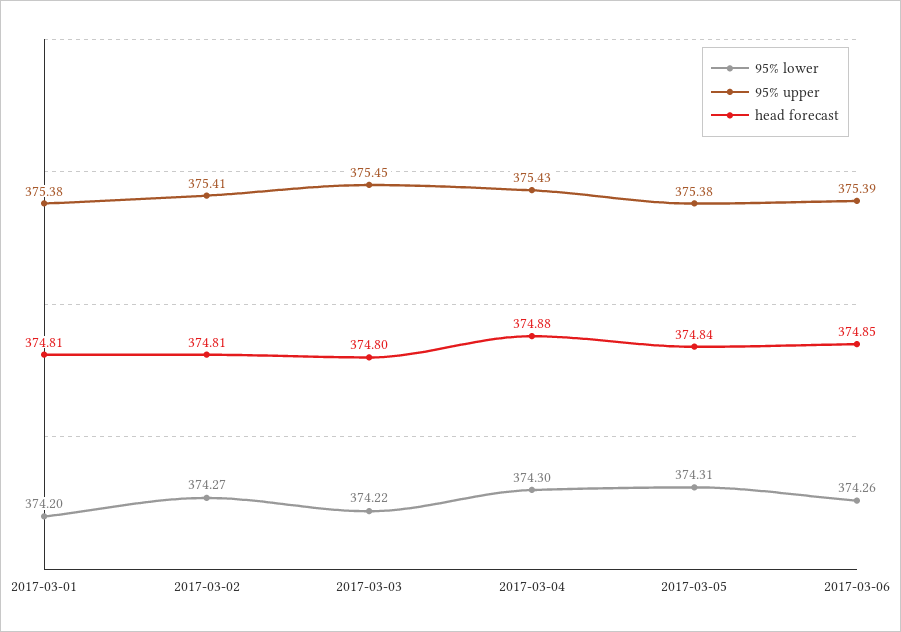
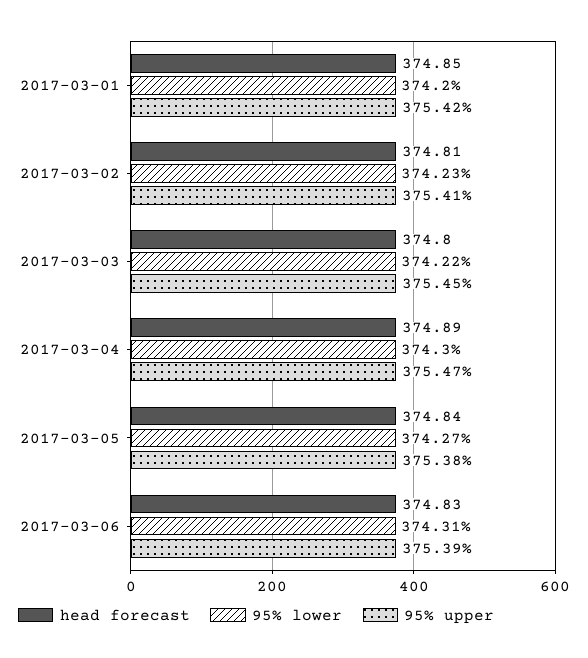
  {
    "95% lower": {
      "2017-03-01": 374.2,
-     "2017-03-02": 374.27,
+     "2017-03-02": 374.23,
      "2017-03-03": 374.22,
      "2017-03-04": 374.3,
-     "2017-03-05": 374.31,
+     "2017-03-05": 374.27,
-     "2017-03-06": 374.26
+     "2017-03-06": 374.31
    },
    "95% upper": {
-     "2017-03-01": 375.38,
+     "2017-03-01": 375.42,
      "2017-03-02": 375.41,
      "2017-03-03": 375.45,
-     "2017-03-04": 375.43,
+     "2017-03-04": 375.47,
      "2017-03-05": 375.38,
      "2017-03-06": 375.39
    },
    "head forecast": {
-     "2017-03-01": 374.81,
+     "2017-03-01": 374.85,
      "2017-03-02": 374.81,
      "2017-03-03": 374.8,
-     "2017-03-04": 374.88,
+     "2017-03-04": 374.89,
      "2017-03-05": 374.84,
-     "2017-03-06": 374.85
+     "2017-03-06": 374.83
    }
  }

